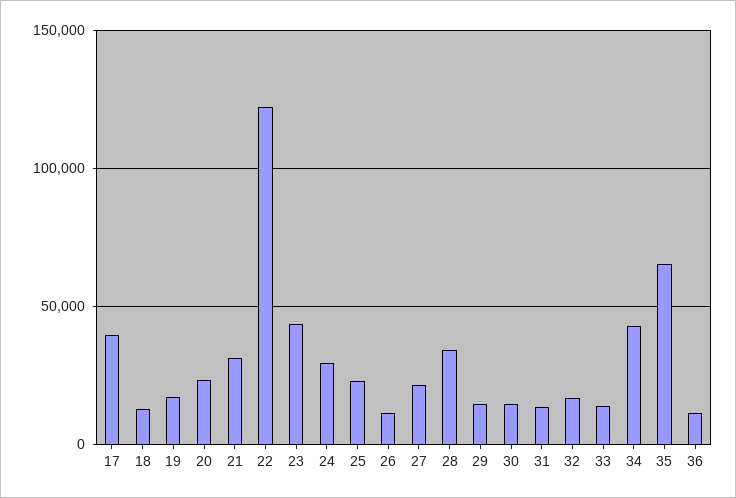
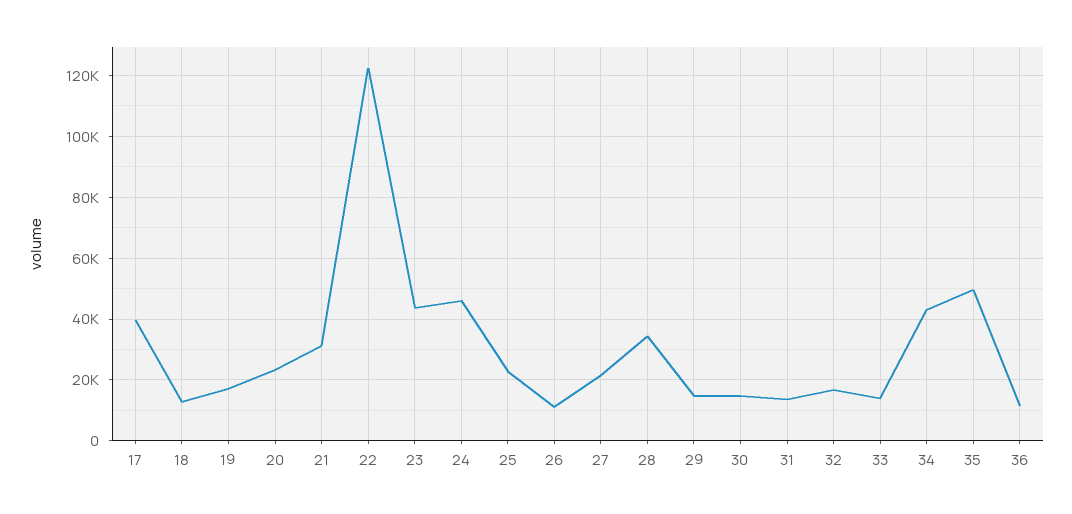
  {
    "17": 40000,
    "18": 12000,
    "19": 18000,
    "20": 24000,
    "21": 32000,
    "22": 122000,
    "23": 44000,
-   "24": 30000,
+   "24": 46000,
    "25": 22000,
    "26": 12000,
    "27": 22000,
    "28": 34000,
    "29": 14000,
    "30": 14000,
    "31": 14000,
    "32": 16000,
    "33": 14000,
    "34": 44000,
-   "35": 65000,
+   "35": 50000,
    "36": 12000
  }

